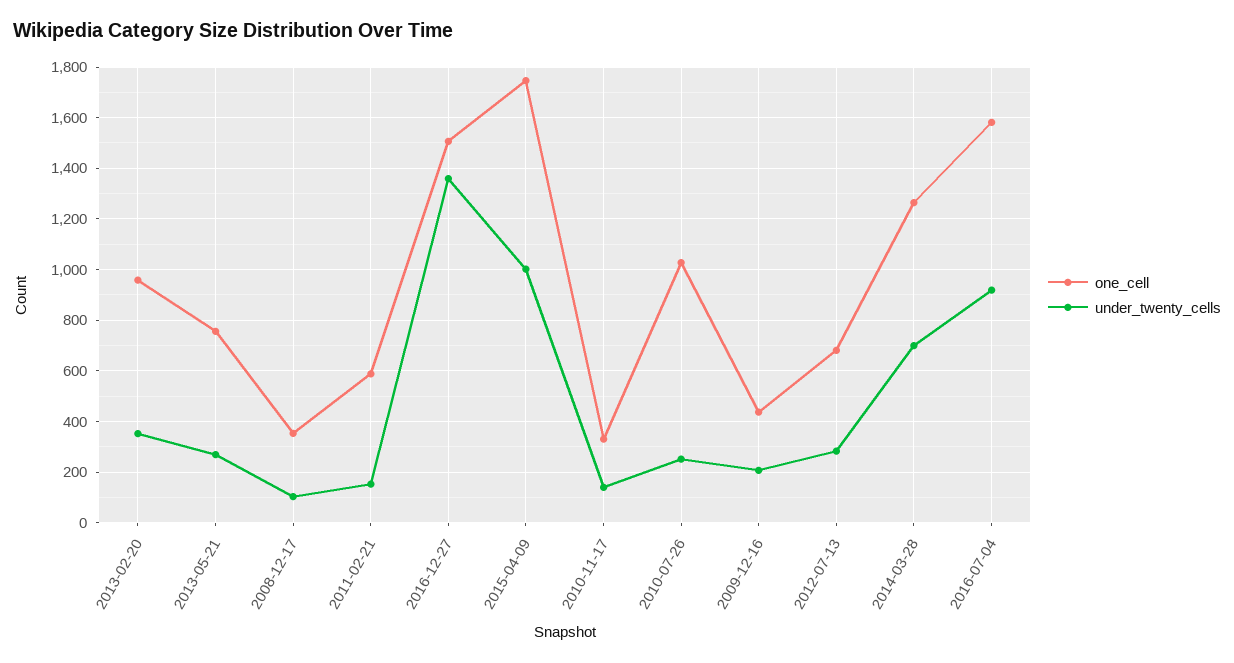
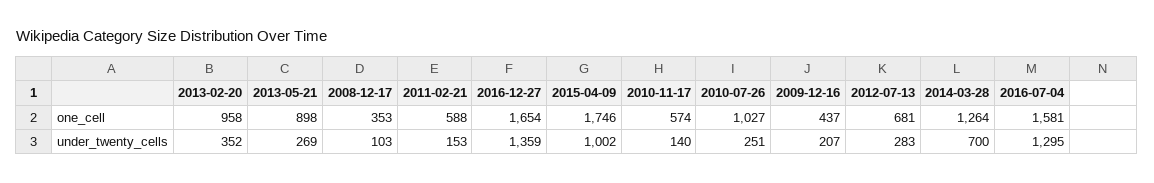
  {
    "one_cell": {
      "2013-02-20": 958,
-     "2013-05-21": 750,
+     "2013-05-21": 898,
      "2008-12-17": 353,
      "2011-02-21": 588,
-     "2016-12-27": 1500,
+     "2016-12-27": 1654,
      "2015-04-09": 1746,
-     "2010-11-17": 325,
+     "2010-11-17": 574,
      "2010-07-26": 1027,
      "2009-12-16": 437,
      "2012-07-13": 681,
      "2014-03-28": 1264,
      "2016-07-04": 1581
    },
    "under_twenty_cells": {
      "2013-02-20": 352,
      "2013-05-21": 269,
      "2008-12-17": 103,
      "2011-02-21": 153,
      "2016-12-27": 1359,
      "2015-04-09": 1002,
      "2010-11-17": 140,
      "2010-07-26": 251,
      "2009-12-16": 207,
      "2012-07-13": 283,
      "2014-03-28": 700,
-     "2016-07-04": 925
+     "2016-07-04": 1295
    }
  }

